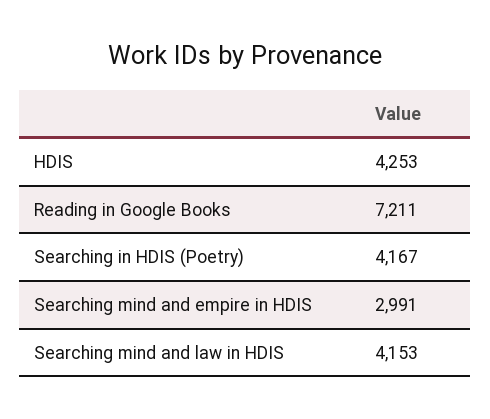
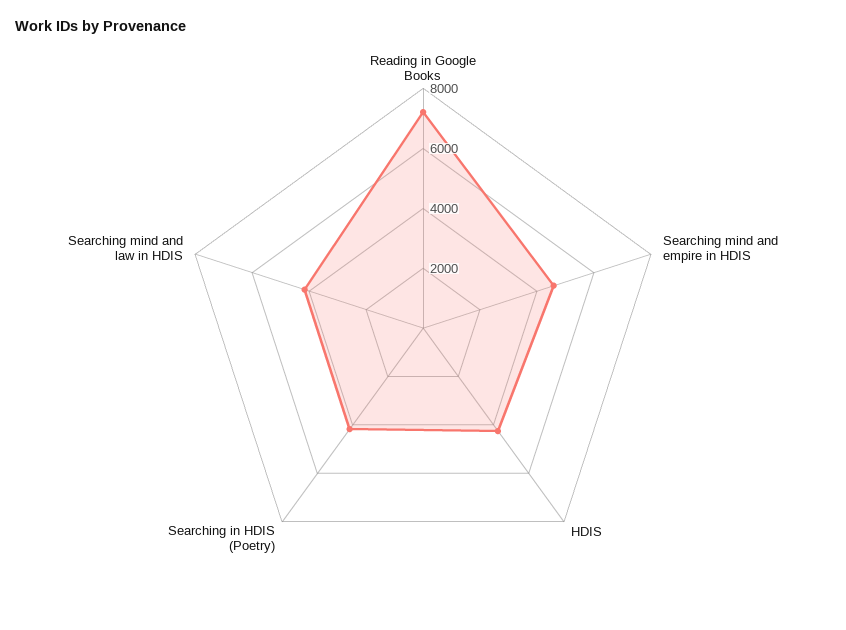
  {
    "HDIS": 4253,
    "Reading in Google Books": 7211,
    "Searching in HDIS (Poetry)": 4167,
-   "Searching mind and empire in HDIS": 2991,
+   "Searching mind and empire in HDIS": 4500,
    "Searching mind and law in HDIS": 4153
  }

